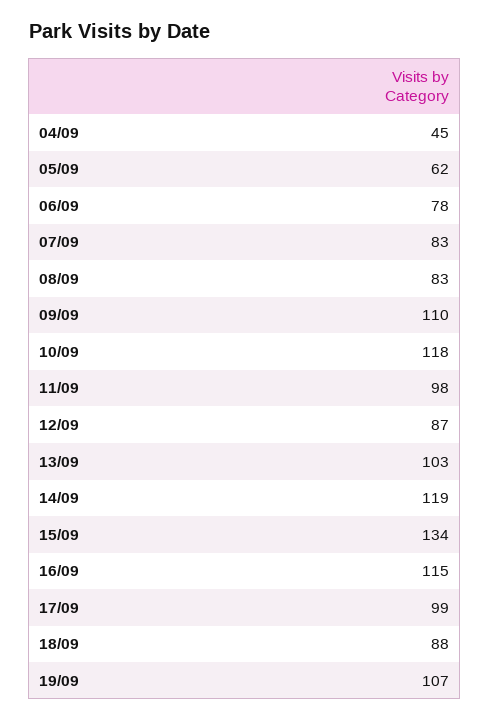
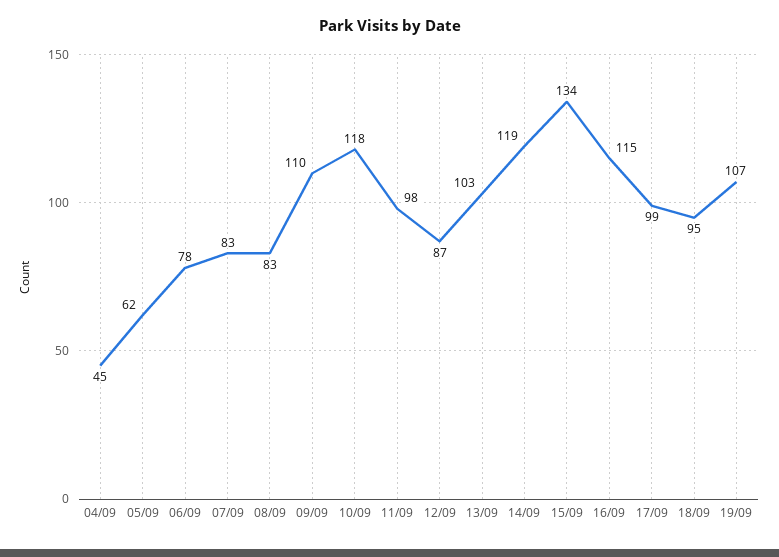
  {
    "04/09": 45,
    "05/09": 62,
    "06/09": 78,
    "07/09": 83,
    "08/09": 83,
    "09/09": 110,
    "10/09": 118,
    "11/09": 98,
    "12/09": 87,
    "13/09": 103,
    "14/09": 119,
    "15/09": 134,
    "16/09": 115,
    "17/09": 99,
-   "18/09": 88,
+   "18/09": 95,
    "19/09": 107
  }

